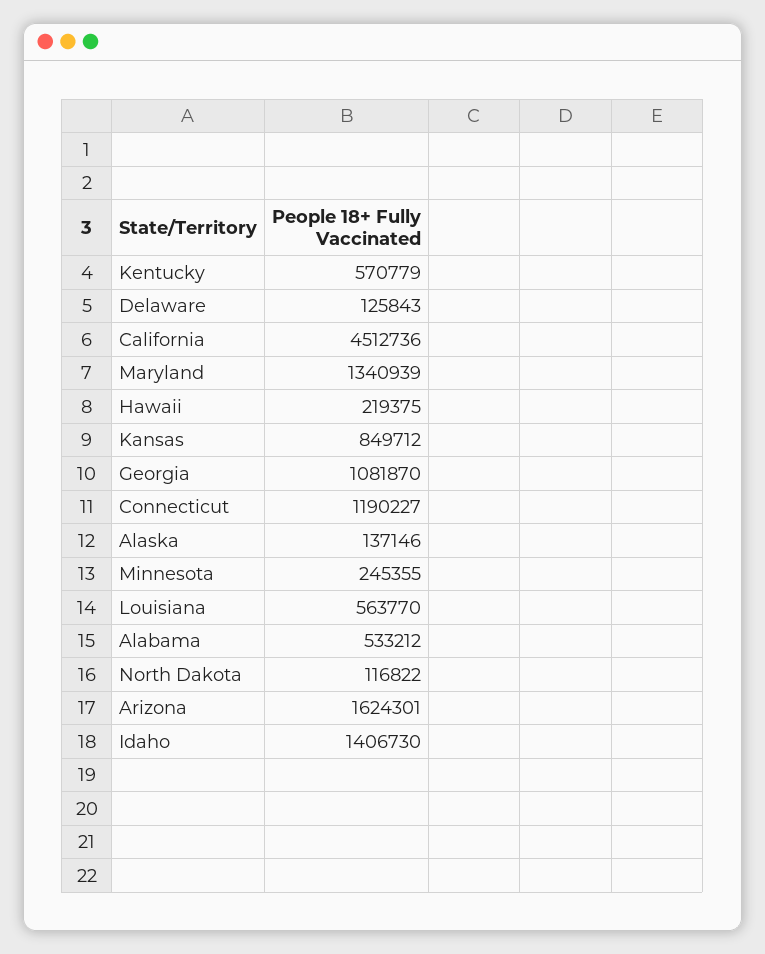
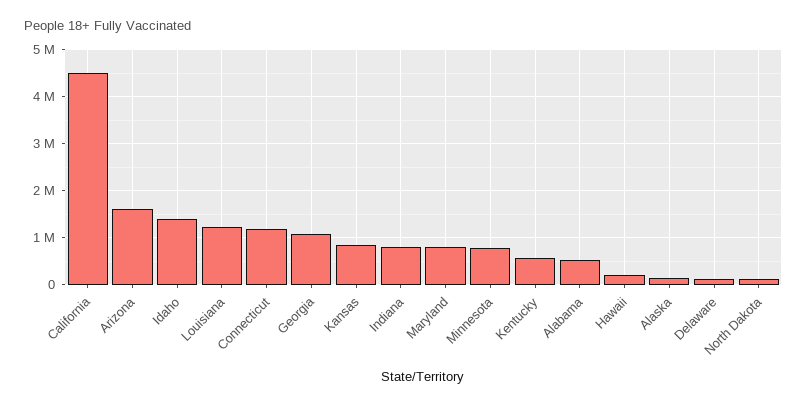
  {
    "Kentucky": 570779,
    "Delaware": 125843,
    "California": 4512736,
-   "Maryland": 1340939,
+   "Maryland": 800000,
    "Hawaii": 219375,
    "Kansas": 849712,
    "Georgia": 1081870,
    "Connecticut": 1190227,
    "Alaska": 137146,
-   "Minnesota": 245355,
+   "Minnesota": 800000,
-   "Louisiana": 563770,
+   "Louisiana": 1200000,
    "Alabama": 533212,
    "North Dakota": 116822,
    "Arizona": 1624301,
-   "Idaho": 1406730
+   "Idaho": 1406730,
+   "Indiana": 800000
  }

